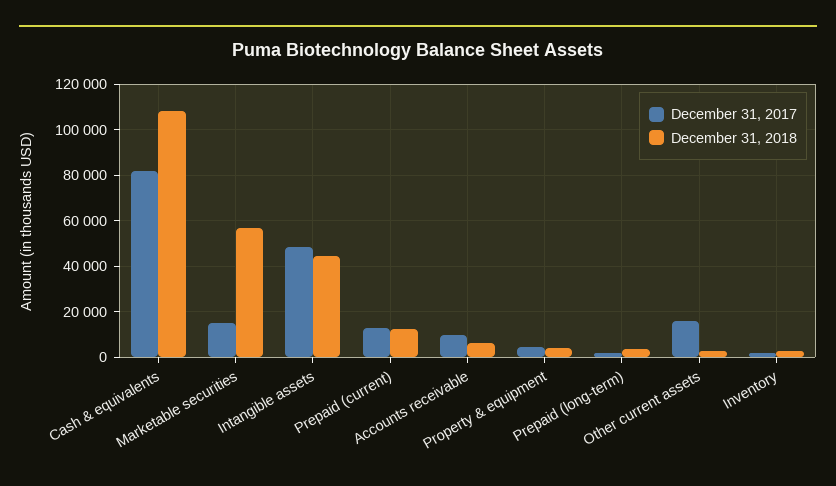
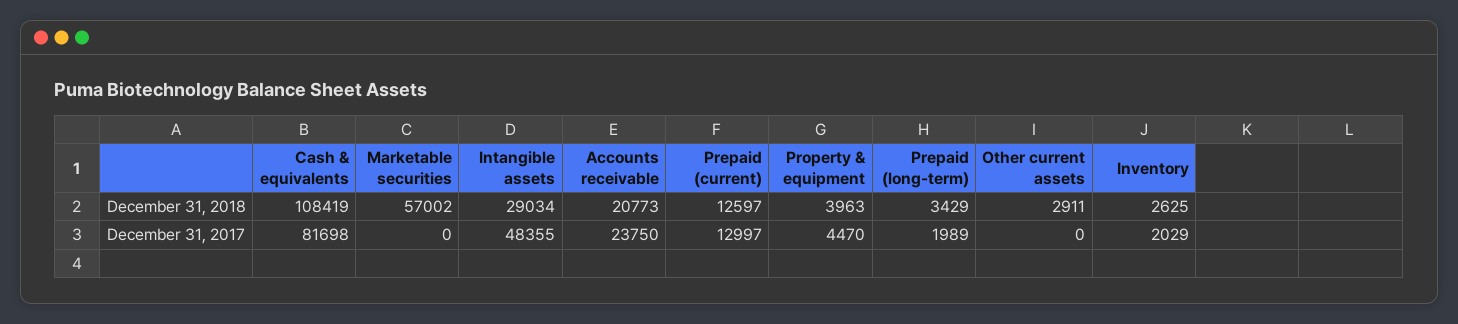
  {
    "December 31, 2017": {
      "Cash & equivalents": 81698,
-     "Marketable securities": 15000,
+     "Marketable securities": 0,
      "Intangible assets": 48355,
      "Prepaid (current)": 12997,
-     "Accounts receivable": 10000,
+     "Accounts receivable": 23750,
      "Property & equipment": 4470,
      "Prepaid (long-term)": 1989,
-     "Other current assets": 15000,
+     "Other current assets": 0,
      "Inventory": 2029
    },
    "December 31, 2018": {
      "Cash & equivalents": 108419,
      "Marketable securities": 57002,
-     "Intangible assets": 45000,
+     "Intangible assets": 29034,
      "Prepaid (current)": 12597,
-     "Accounts receivable": 5000,
+     "Accounts receivable": 20773,
      "Property & equipment": 3963,
      "Prepaid (long-term)": 3429,
      "Other current assets": 2911,
      "Inventory": 2625
    }
  }

